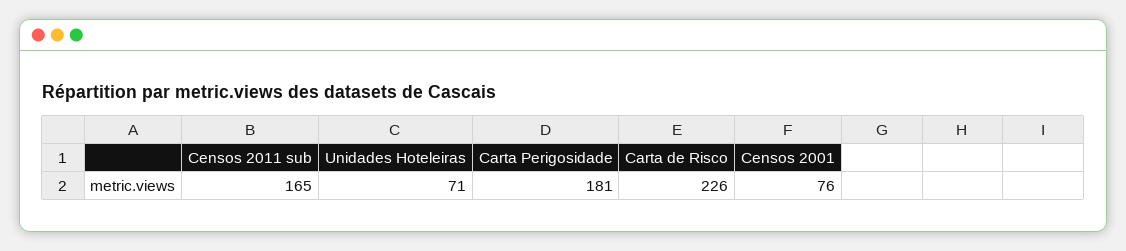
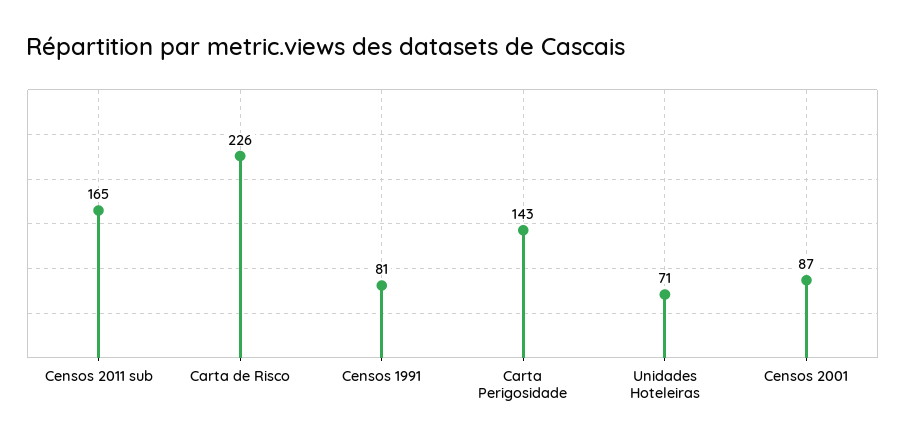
  {
    "Censos 2011 sub": 165,
    "Unidades Hoteleiras": 71,
-   "Carta Perigosidade": 181,
+   "Carta Perigosidade": 143,
    "Carta de Risco": 226,
-   "Censos 2001": 76
+   "Censos 2001": 87,
+   "Censos 1991": 81
  }

